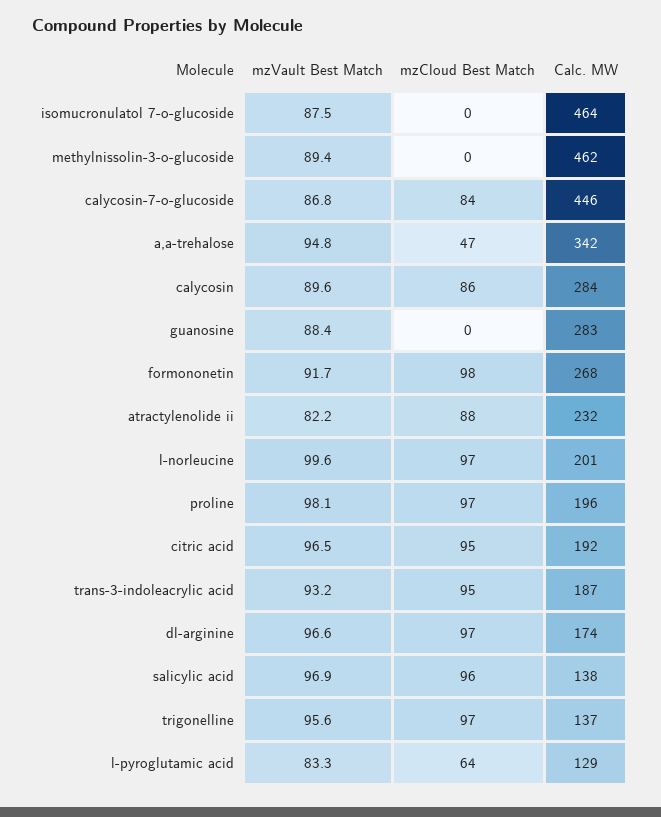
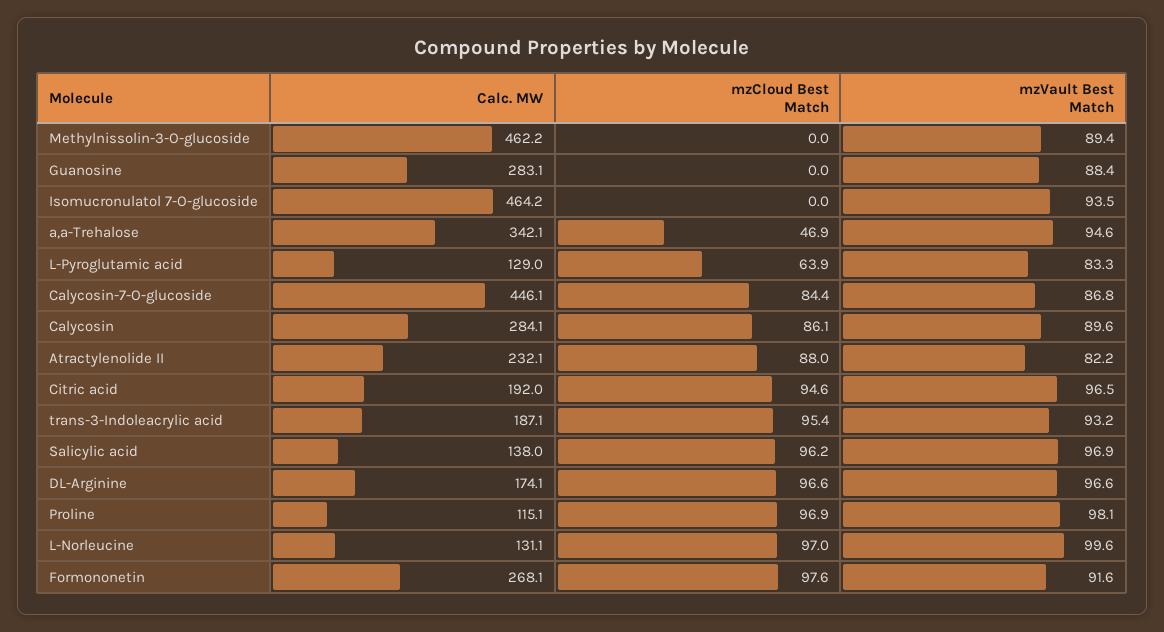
  {
    "mzVault Best Match": {
-     "isomucronulatol 7-o-glucoside": 87.5,
+     "isomucronulatol 7-o-glucoside": 93.5,
      "methylnissolin-3-o-glucoside": 89.4,
      "calycosin-7-o-glucoside": 86.8,
-     "a,a-trehalose": 94.8,
+     "a,a-trehalose": 94.6,
      "calycosin": 89.6,
      "guanosine": 88.4,
-     "formononetin": 91.7,
+     "formononetin": 91.6,
      "atractylenolide ii": 82.2,
      "l-norleucine": 99.6,
      "proline": 98.1,
      "citric acid": 96.5,
      "trans-3-indoleacrylic acid": 93.2,
      "dl-arginine": 96.6,
      "salicylic acid": 96.9,
-     "trigonelline": 95.6,
      "l-pyroglutamic acid": 83.3
    },
    "mzCloud Best Match": {
      "isomucronulatol 7-o-glucoside": 0,
      "methylnissolin-3-o-glucoside": 0,
      "calycosin-7-o-glucoside": 84.4,
      "a,a-trehalose": 46.9,
      "calycosin": 86.1,
      "guanosine": 0,
      "formononetin": 97.6,
      "atractylenolide ii": 88,
      "l-norleucine": 97,
      "proline": 96.9,
      "citric acid": 94.6,
      "trans-3-indoleacrylic acid": 95.4,
      "dl-arginine": 96.6,
      "salicylic acid": 96.2,
-     "trigonelline": 97,
      "l-pyroglutamic acid": 63.9
    },
    "Calc. MW": {
      "isomucronulatol 7-o-glucoside": 464.2,
      "methylnissolin-3-o-glucoside": 462.2,
      "calycosin-7-o-glucoside": 446.1,
      "a,a-trehalose": 342.1,
      "calycosin": 284.1,
      "guanosine": 283.1,
      "formononetin": 268.1,
      "atractylenolide ii": 232.1,
-     "l-norleucine": 201,
+     "l-norleucine": 131.1,
-     "proline": 196,
+     "proline": 115.1,
      "citric acid": 192,
      "trans-3-indoleacrylic acid": 187.1,
      "dl-arginine": 174.1,
      "salicylic acid": 138,
-     "trigonelline": 137,
      "l-pyroglutamic acid": 129
    }
  }

